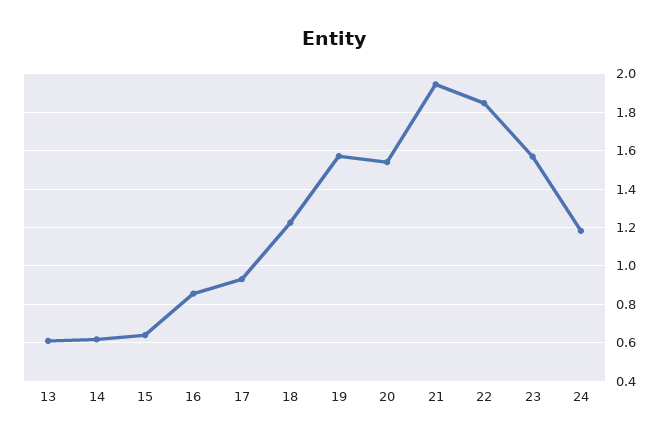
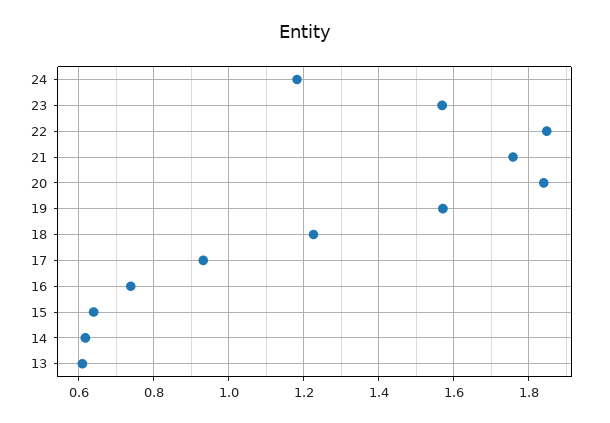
  {
    "13": 0.62,
    "14": 0.62,
    "15": 0.64,
-   "16": 0.85,
+   "16": 0.74,
    "17": 0.94,
    "18": 1.22,
    "19": 1.58,
-   "20": 1.55,
+   "20": 1.84,
-   "21": 1.95,
+   "21": 1.76,
    "22": 1.84,
    "23": 1.56,
    "24": 1.18
  }

